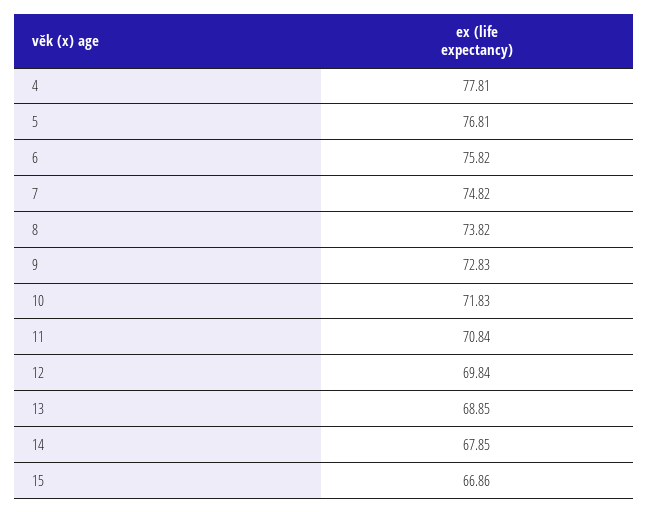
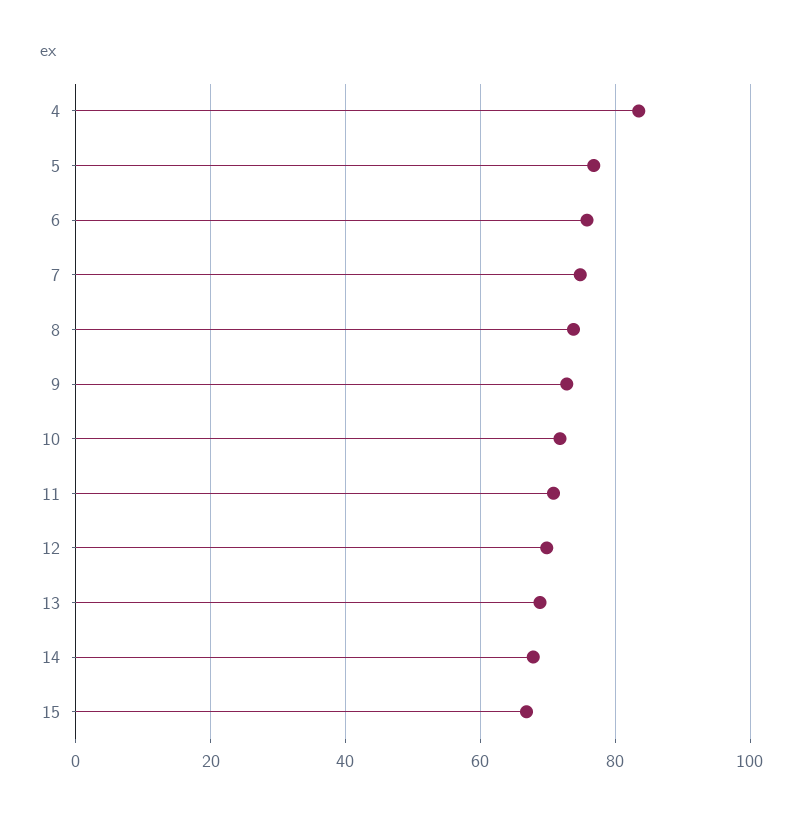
  {
-   "4": 77.81,
+   "4": 84,
    "5": 76.81,
    "6": 75.82,
    "7": 74.82,
    "8": 73.82,
    "9": 72.83,
    "10": 71.83,
    "11": 70.84,
    "12": 69.84,
    "13": 68.85,
    "14": 67.85,
    "15": 66.86
  }

